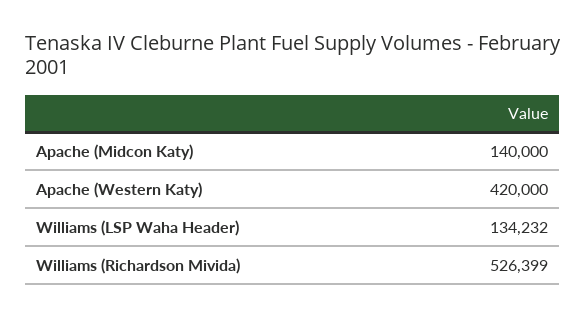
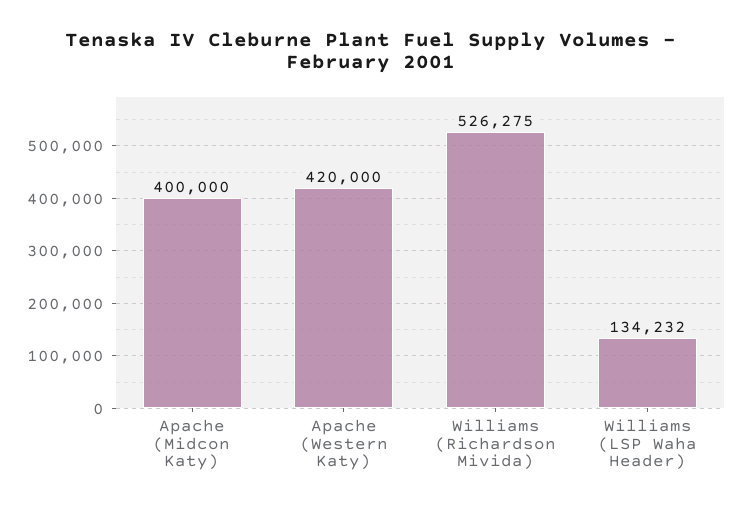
  {
-   "Apache (Midcon Katy)": 140000,
+   "Apache (Midcon Katy)": 400000,
    "Apache (Western Katy)": 420000,
    "Williams (LSP Waha Header)": 134232,
-   "Williams (Richardson Mivida)": 526399
+   "Williams (Richardson Mivida)": 526275
  }

